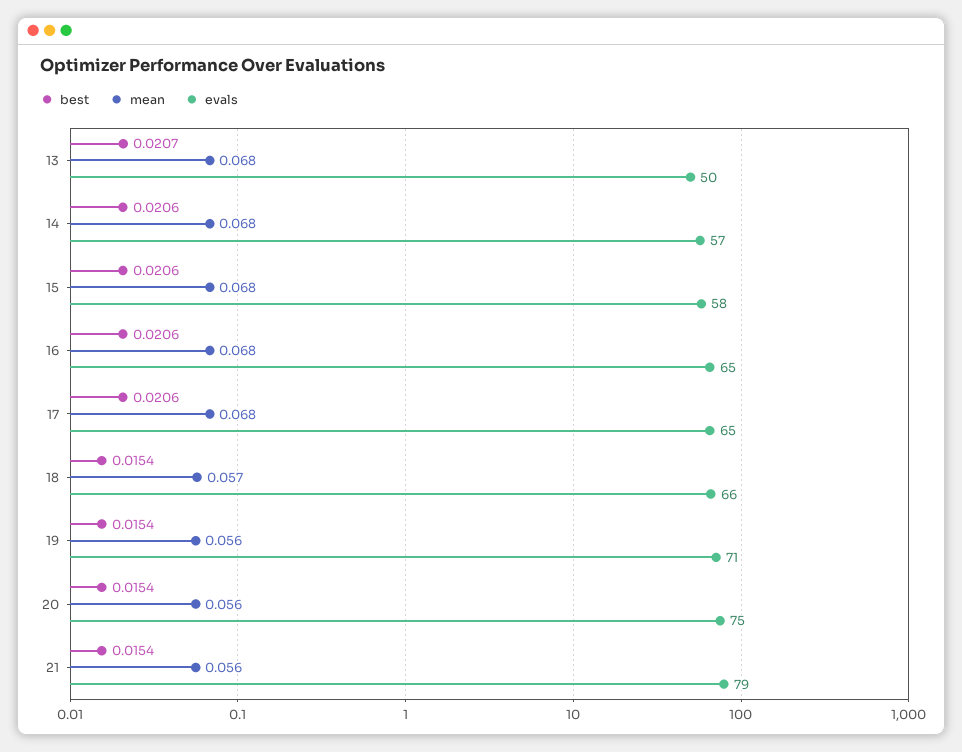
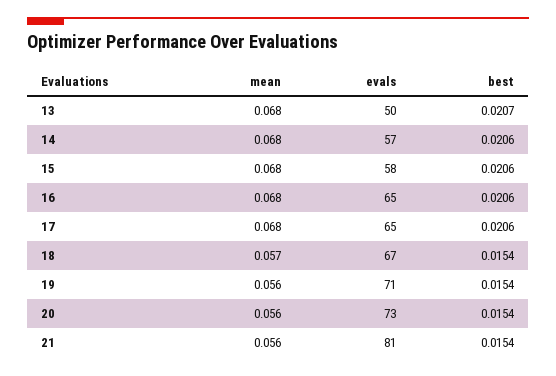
  {
    "best": {
      "13": 0.0207,
      "14": 0.0206,
      "15": 0.0206,
      "16": 0.0206,
      "17": 0.0206,
      "18": 0.0154,
      "19": 0.0154,
      "20": 0.0154,
      "21": 0.0154
    },
    "mean": {
      "13": 0.068,
      "14": 0.068,
      "15": 0.068,
      "16": 0.068,
      "17": 0.068,
      "18": 0.057,
      "19": 0.056,
      "20": 0.056,
      "21": 0.056
    },
    "evals": {
      "13": 50,
      "14": 57,
      "15": 58,
      "16": 65,
      "17": 65,
-     "18": 66,
+     "18": 67,
      "19": 71,
-     "20": 75,
+     "20": 73,
-     "21": 79
+     "21": 81
    }
  }

